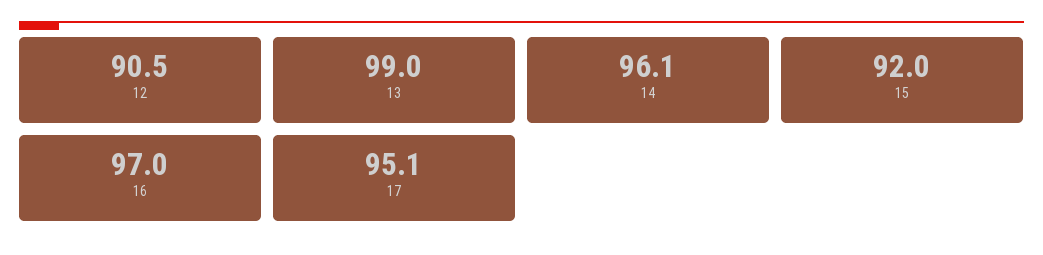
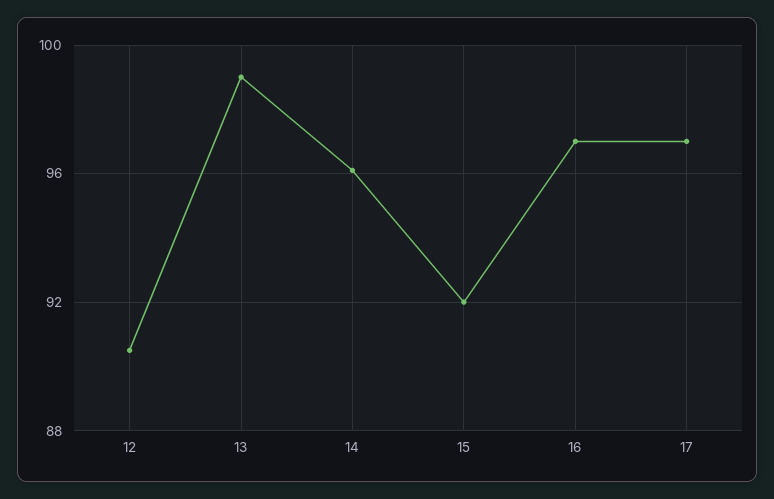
  {
    "12": 90.5,
    "13": 99,
    "14": 96.1,
    "15": 92,
    "16": 97,
-   "17": 95.1
+   "17": 97
  }

